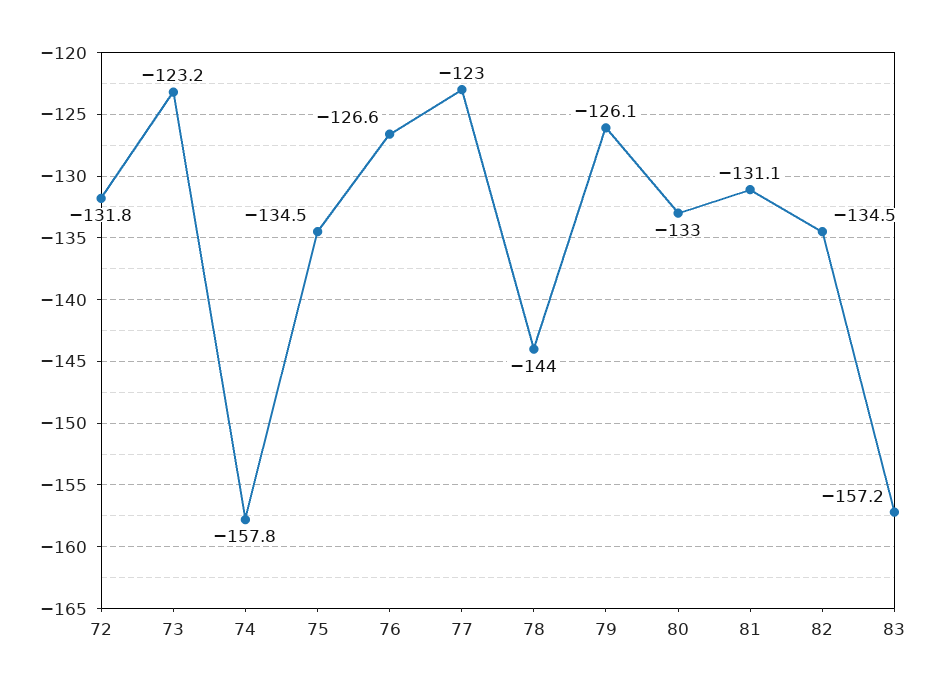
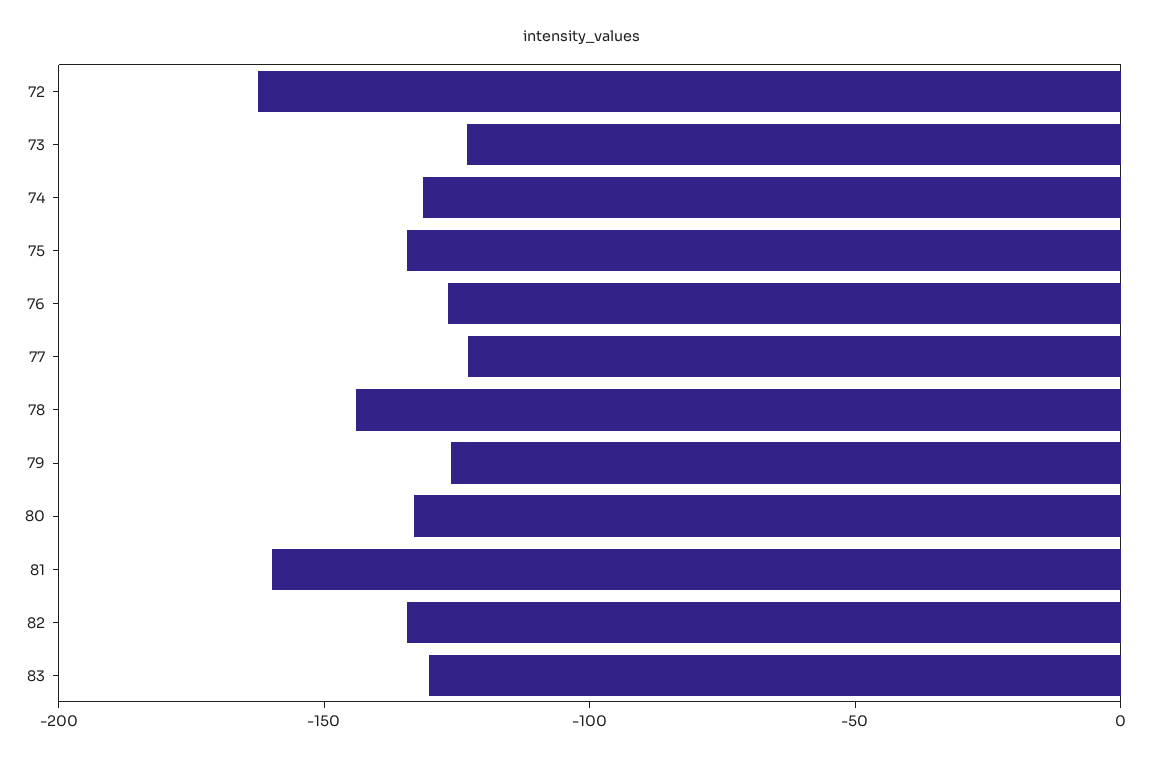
  {
-   "72": -131.8,
+   "72": -160,
    "73": -123.2,
-   "74": -157.8,
+   "74": -130,
    "75": -134.5,
    "76": -126.6,
    "77": -123,
    "78": -144,
    "79": -126.1,
    "80": -133,
-   "81": -131.1,
+   "81": -160,
    "82": -134.5,
-   "83": -157.2
+   "83": -130
  }

